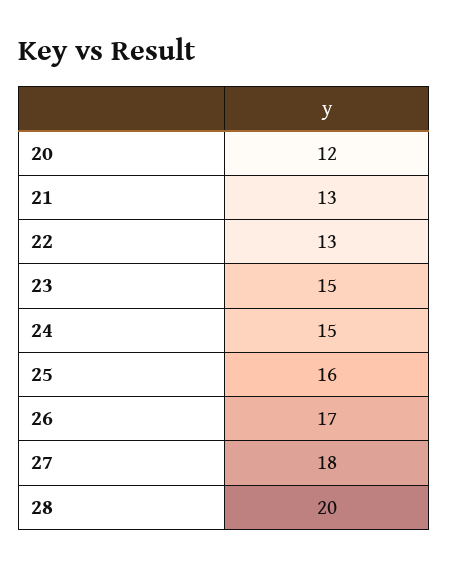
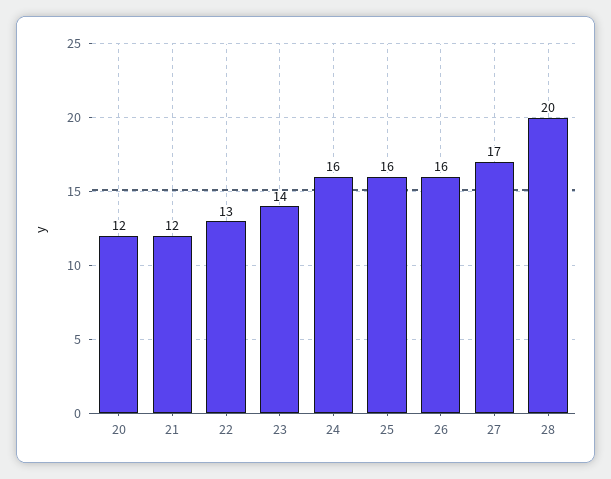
  {
    "20": 12,
-   "21": 13,
+   "21": 12,
    "22": 13,
-   "23": 15,
+   "23": 14,
-   "24": 15,
+   "24": 16,
    "25": 16,
-   "26": 17,
+   "26": 16,
-   "27": 18,
+   "27": 17,
    "28": 20
  }

